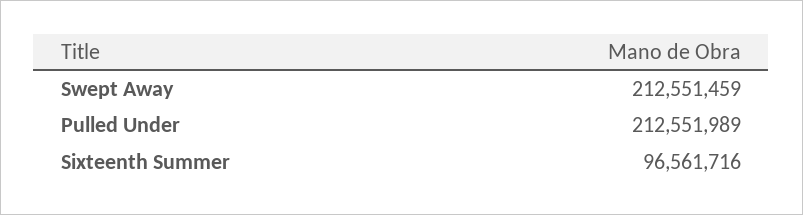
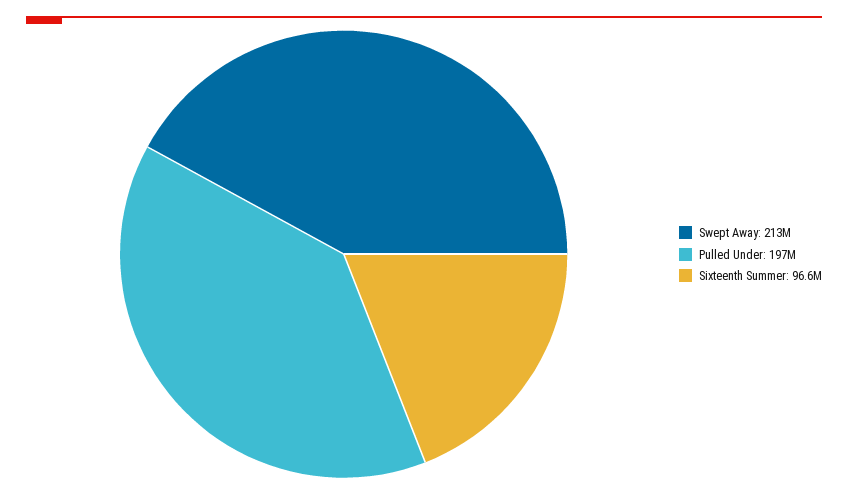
  {
    "Swept Away": 212551459,
-   "Pulled Under": 212551989,
+   "Pulled Under": 197000000,
    "Sixteenth Summer": 96561716
  }

